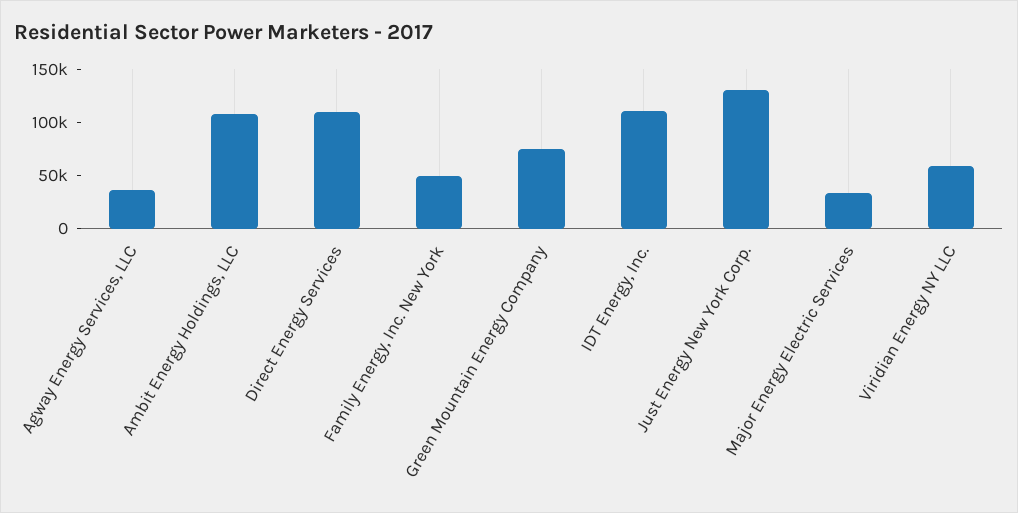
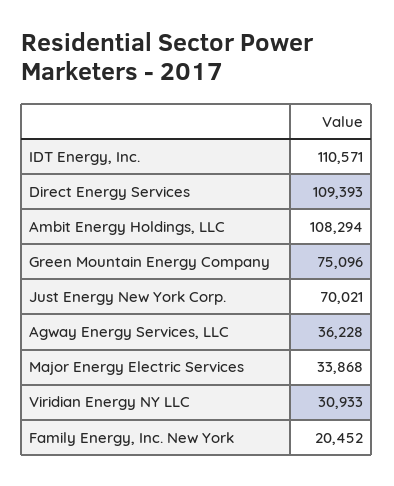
  {
    "Agway Energy Services, LLC": 36228,
    "Ambit Energy Holdings, LLC": 108294,
    "Direct Energy Services": 109393,
-   "Family Energy, Inc. New York": 50000,
+   "Family Energy, Inc. New York": 20452,
    "Green Mountain Energy Company": 75096,
    "IDT Energy, Inc.": 110571,
-   "Just Energy New York Corp.": 130000,
+   "Just Energy New York Corp.": 70021,
    "Major Energy Electric Services": 33868,
-   "Viridian Energy NY LLC": 60000
+   "Viridian Energy NY LLC": 30933
  }

